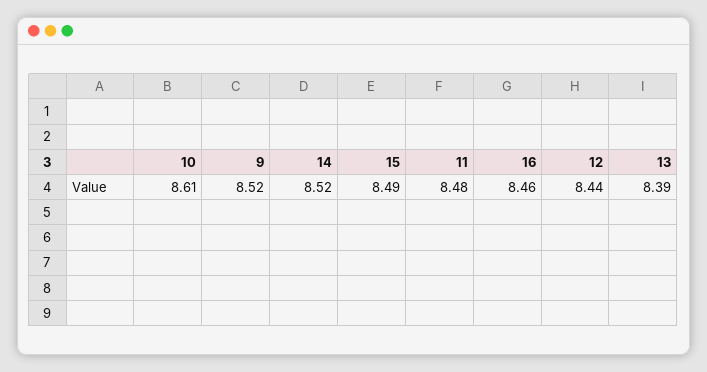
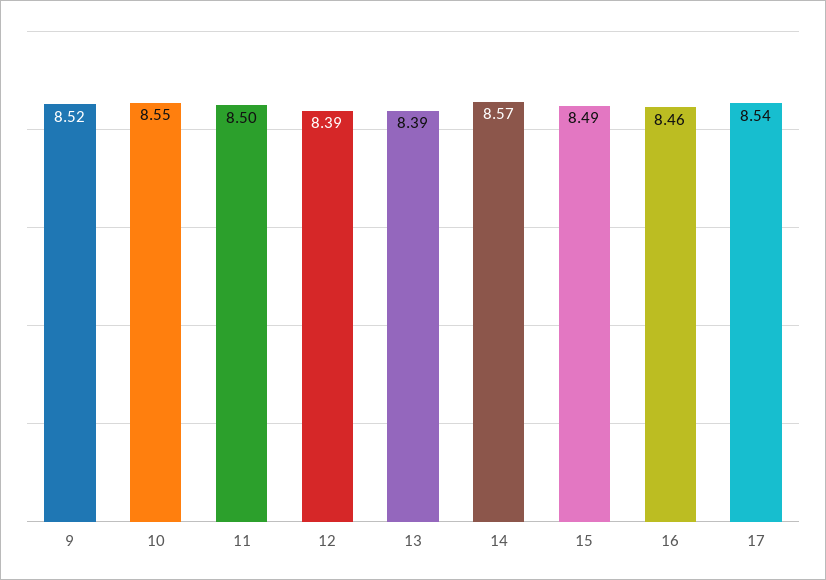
  {
-   "10": 8.61,
+   "10": 8.55,
    "9": 8.52,
-   "14": 8.52,
+   "14": 8.57,
    "15": 8.49,
-   "11": 8.48,
+   "11": 8.5,
    "16": 8.46,
-   "12": 8.44,
+   "12": 8.39,
-   "13": 8.39
+   "13": 8.39,
+   "17": 8.54
  }

